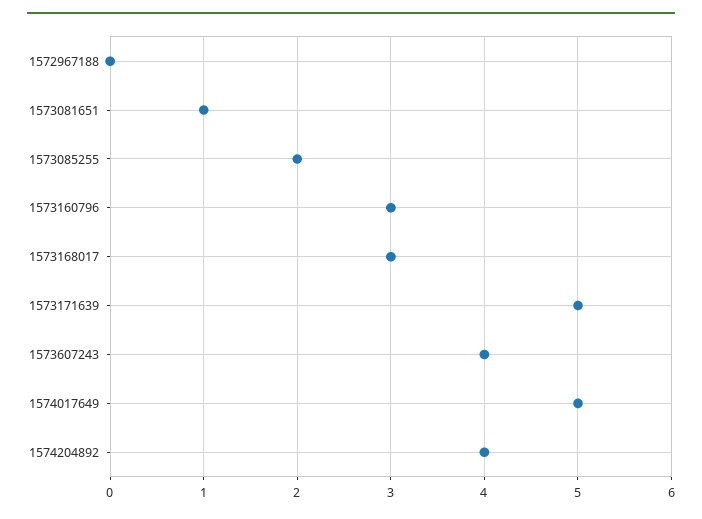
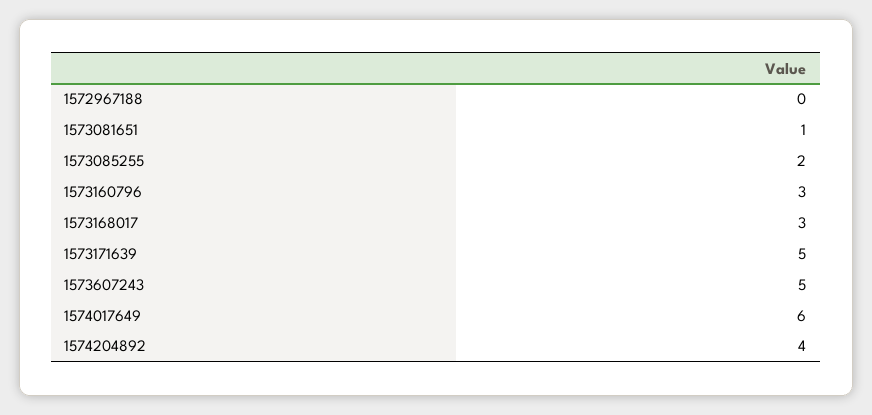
  {
    "1572967188": 0,
    "1573081651": 1,
    "1573085255": 2,
    "1573160796": 3,
    "1573168017": 3,
    "1573171639": 5,
-   "1573607243": 4,
+   "1573607243": 5,
-   "1574017649": 5,
+   "1574017649": 6,
    "1574204892": 4
  }

